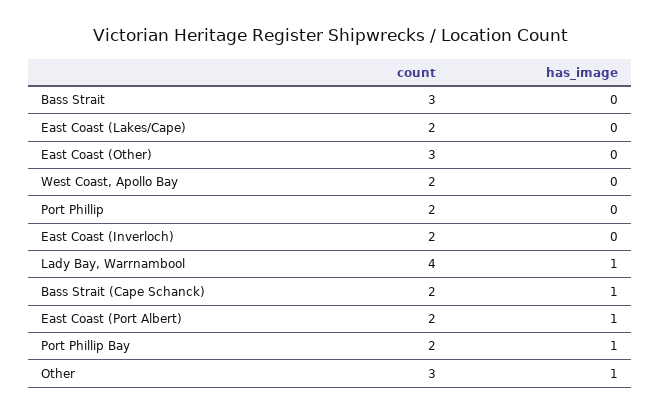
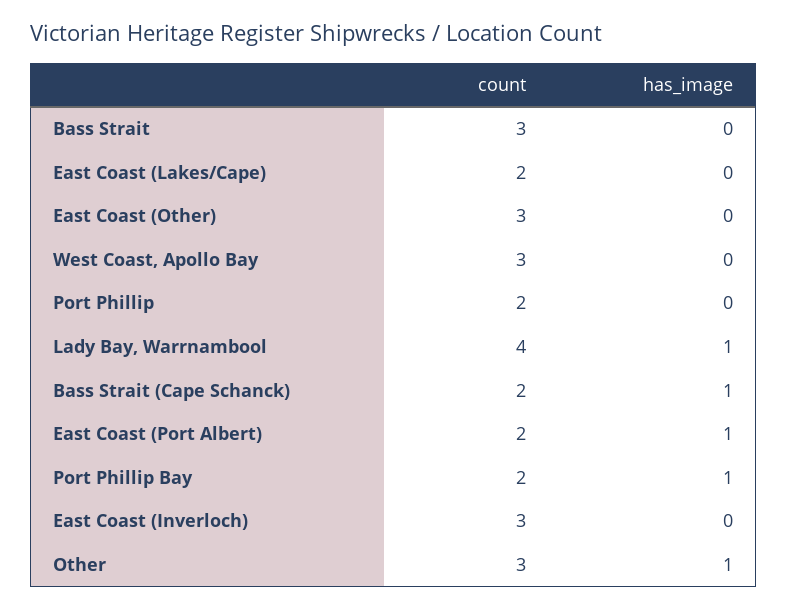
  {
    "count": {
      "Bass Strait": 3,
      "East Coast (Lakes/Cape)": 2,
      "East Coast (Other)": 3,
-     "West Coast, Apollo Bay": 2,
+     "West Coast, Apollo Bay": 3,
      "Port Phillip": 2,
-     "East Coast (Inverloch)": 2,
+     "East Coast (Inverloch)": 3,
      "Lady Bay, Warrnambool": 4,
      "Bass Strait (Cape Schanck)": 2,
      "East Coast (Port Albert)": 2,
      "Port Phillip Bay": 2,
      "Other": 3
    },
    "has_image": {
      "Bass Strait": 0,
      "East Coast (Lakes/Cape)": 0,
      "East Coast (Other)": 0,
      "West Coast, Apollo Bay": 0,
      "Port Phillip": 0,
      "East Coast (Inverloch)": 0,
      "Lady Bay, Warrnambool": 1,
      "Bass Strait (Cape Schanck)": 1,
      "East Coast (Port Albert)": 1,
      "Port Phillip Bay": 1,
      "Other": 1
    }
  }

